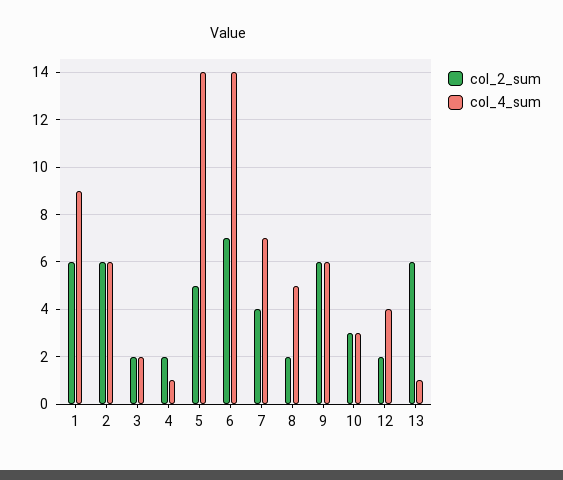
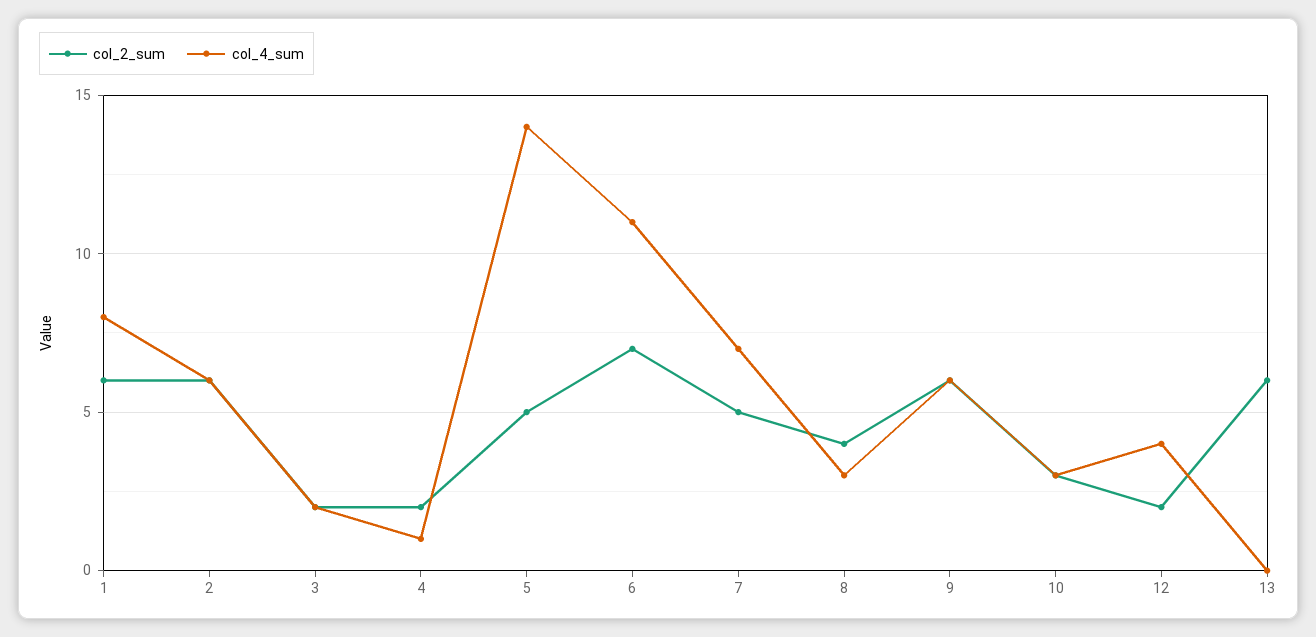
  {
    "col_2_sum": {
      "1": 6,
      "2": 6,
      "3": 2,
      "4": 2,
      "5": 5,
      "6": 7,
-     "7": 4,
+     "7": 5,
-     "8": 2,
+     "8": 4,
      "9": 6,
      "10": 3,
      "12": 2,
      "13": 6
    },
    "col_4_sum": {
-     "1": 9,
+     "1": 8,
      "2": 6,
      "3": 2,
      "4": 1,
      "5": 14,
-     "6": 14,
+     "6": 11,
      "7": 7,
-     "8": 5,
+     "8": 3,
      "9": 6,
      "10": 3,
      "12": 4,
-     "13": 1
+     "13": 0
    }
  }

